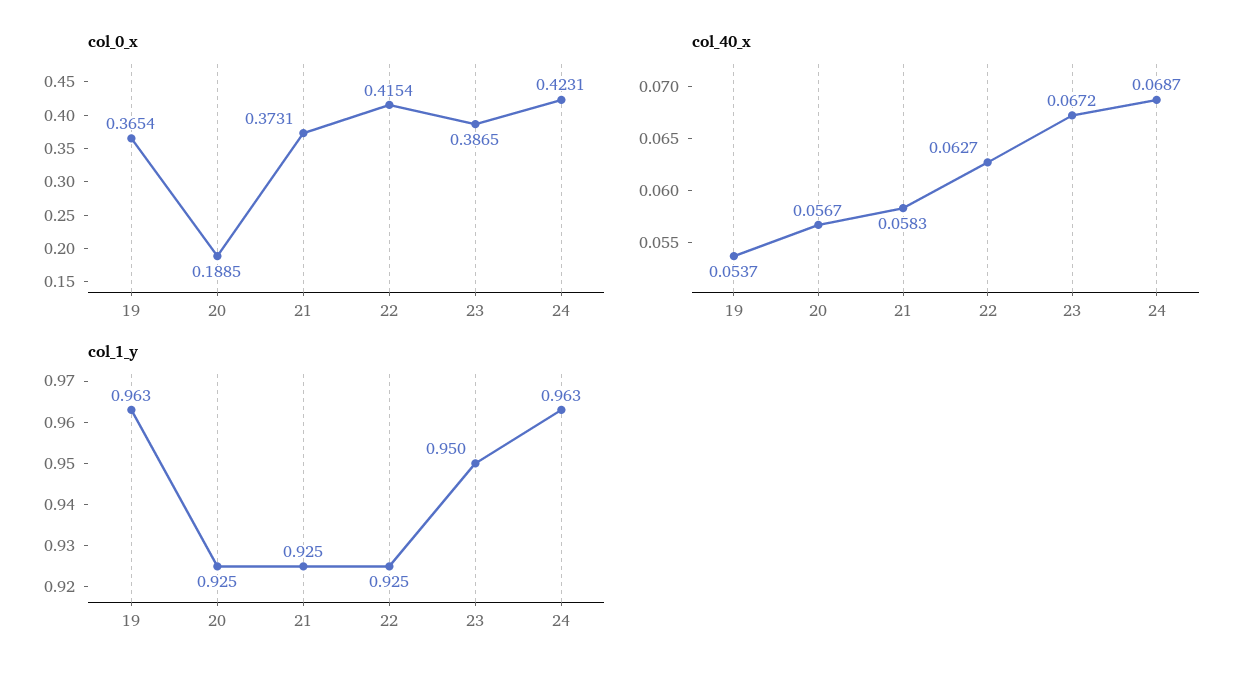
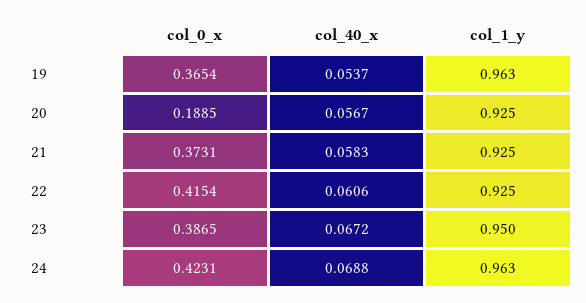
  {
    "col_0_x": {
      "19": 0.3654,
      "20": 0.1885,
      "21": 0.3731,
      "22": 0.4154,
      "23": 0.3865,
      "24": 0.4231
    },
    "col_40_x": {
      "19": 0.0537,
      "20": 0.0567,
      "21": 0.0583,
-     "22": 0.0627,
+     "22": 0.0606,
      "23": 0.0672,
-     "24": 0.0687
+     "24": 0.0688
    },
    "col_1_y": {
      "19": 0.963,
      "20": 0.925,
      "21": 0.925,
      "22": 0.925,
      "23": 0.95,
      "24": 0.963
    }
  }

